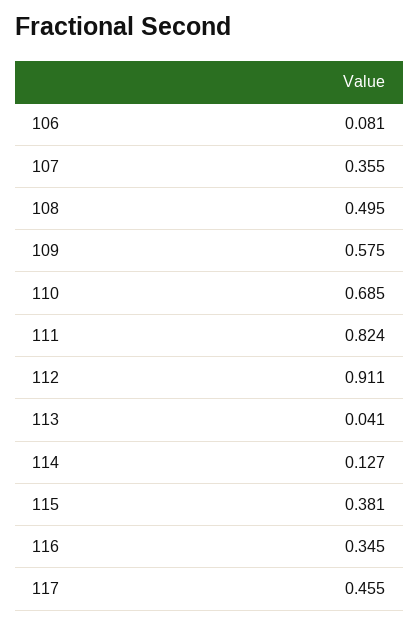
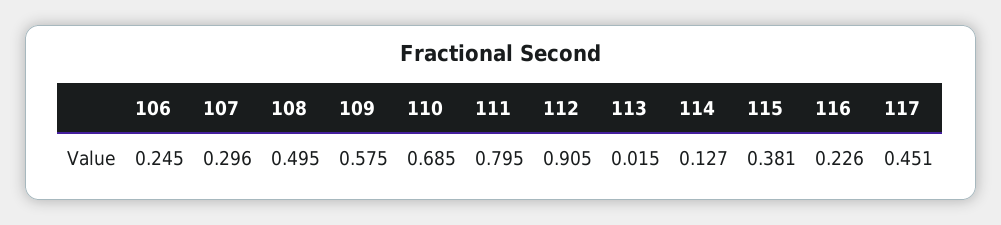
  {
-   "106": 0.081,
+   "106": 0.245,
-   "107": 0.355,
+   "107": 0.296,
    "108": 0.495,
    "109": 0.575,
    "110": 0.685,
-   "111": 0.824,
+   "111": 0.795,
-   "112": 0.911,
+   "112": 0.905,
-   "113": 0.041,
+   "113": 0.015,
    "114": 0.127,
    "115": 0.381,
-   "116": 0.345,
+   "116": 0.226,
-   "117": 0.455
+   "117": 0.451
  }

